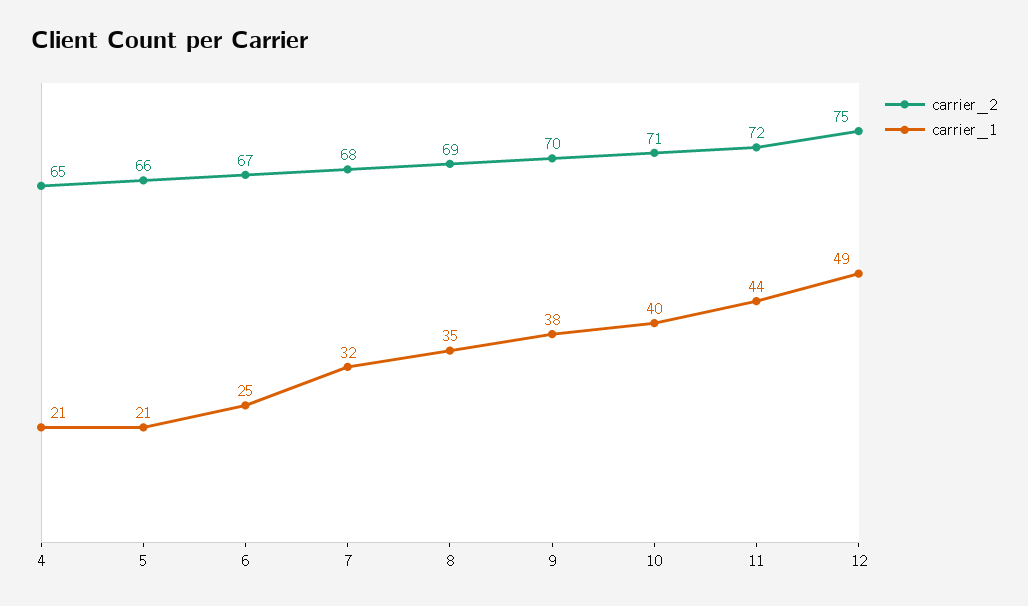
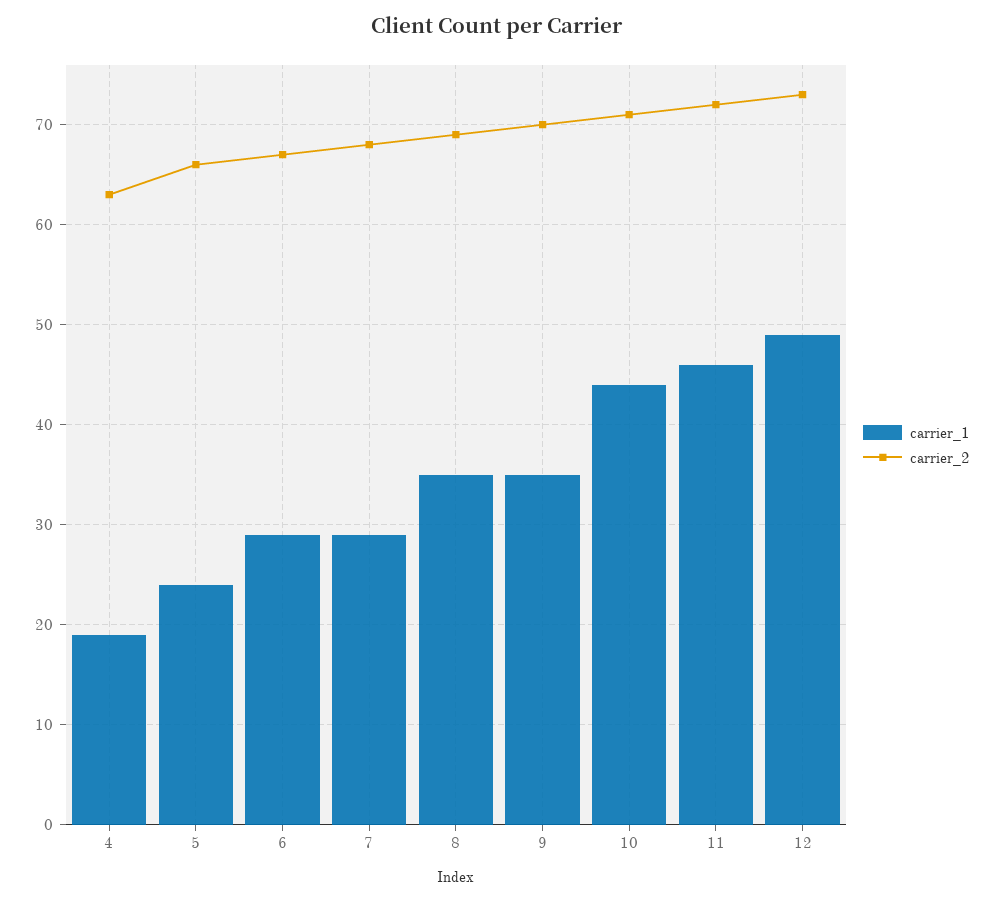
  {
    "carrier_2": {
-     "4": 65,
+     "4": 63,
      "5": 66,
      "6": 67,
      "7": 68,
      "8": 69,
      "9": 70,
      "10": 71,
      "11": 72,
-     "12": 75
+     "12": 73
    },
    "carrier_1": {
-     "4": 21,
+     "4": 19,
-     "5": 21,
+     "5": 24,
-     "6": 25,
+     "6": 29,
-     "7": 32,
+     "7": 29,
      "8": 35,
-     "9": 38,
+     "9": 35,
-     "10": 40,
+     "10": 44,
-     "11": 44,
+     "11": 46,
      "12": 49
    }
  }

